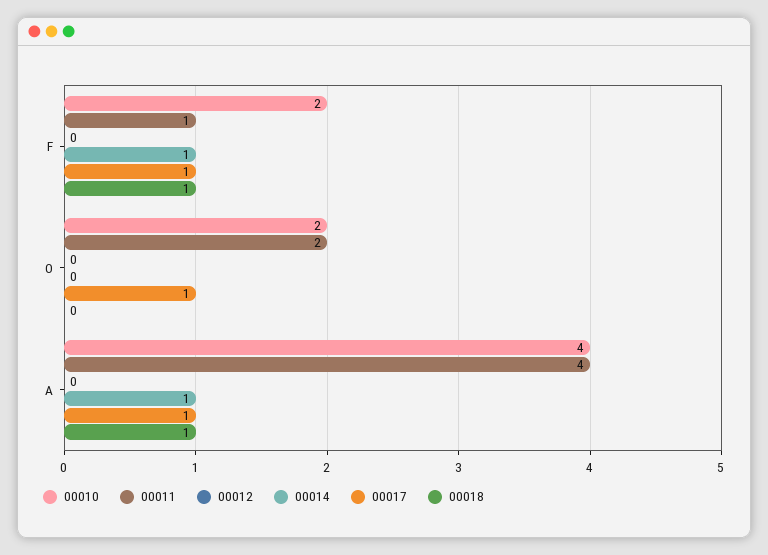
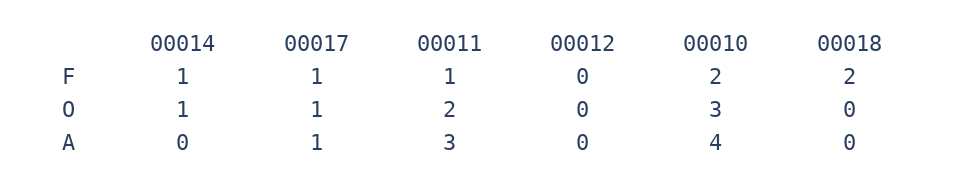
  {
    "00010": {
      "F": 2,
-     "O": 2,
+     "O": 3,
      "A": 4
    },
    "00011": {
      "F": 1,
      "O": 2,
-     "A": 4
+     "A": 3
    },
    "00012": {
      "F": 0,
      "O": 0,
      "A": 0
    },
    "00014": {
      "F": 1,
-     "O": 0,
+     "O": 1,
-     "A": 1
+     "A": 0
    },
    "00017": {
      "F": 1,
      "O": 1,
      "A": 1
    },
    "00018": {
-     "F": 1,
+     "F": 2,
      "O": 0,
-     "A": 1
+     "A": 0
    }
  }

